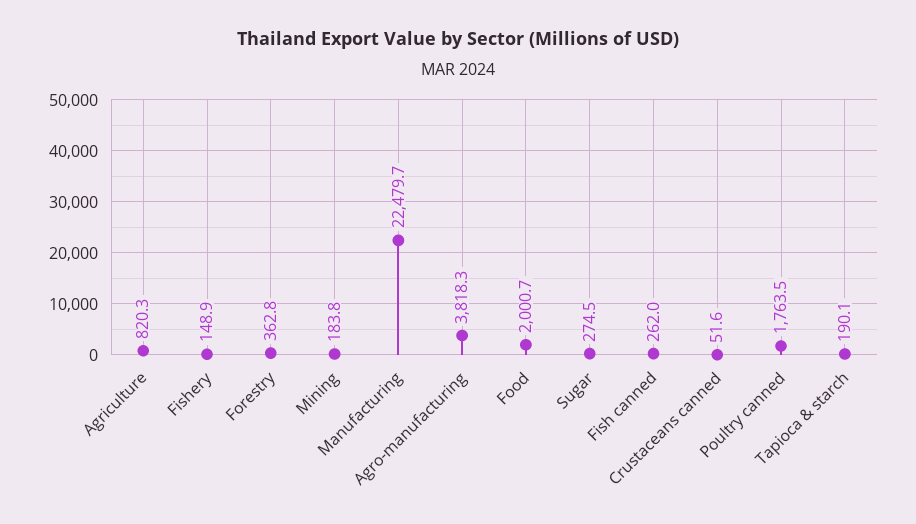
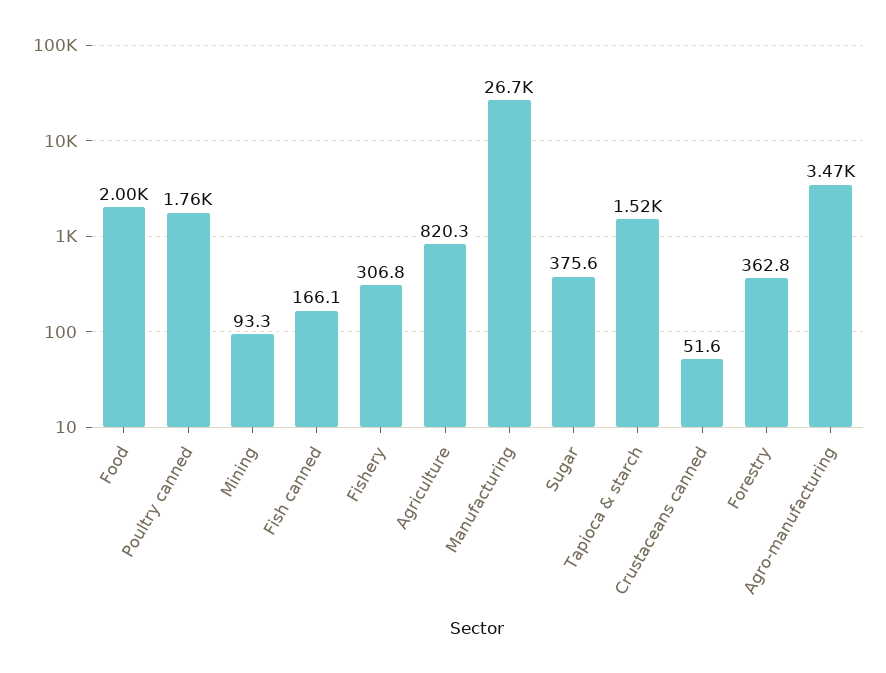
  {
    "Agriculture": 820.3,
-   "Fishery": 148.9,
+   "Fishery": 306.8,
    "Forestry": 362.8,
-   "Mining": 183.8,
+   "Mining": 93.3,
-   "Manufacturing": 22479.7,
+   "Manufacturing": 26700,
-   "Agro-manufacturing": 3818.3,
+   "Agro-manufacturing": 3470,
    "Food": 2000.7,
-   "Sugar": 274.5,
+   "Sugar": 375.6,
-   "Fish canned": 262,
+   "Fish canned": 166.1,
    "Crustaceans canned": 51.6,
    "Poultry canned": 1763.5,
-   "Tapioca & starch": 190.1
+   "Tapioca & starch": 1520
  }

